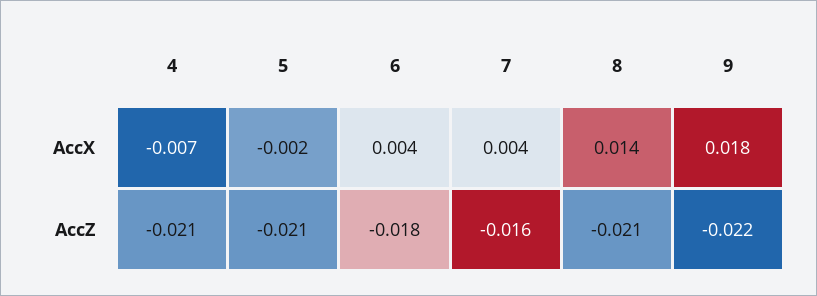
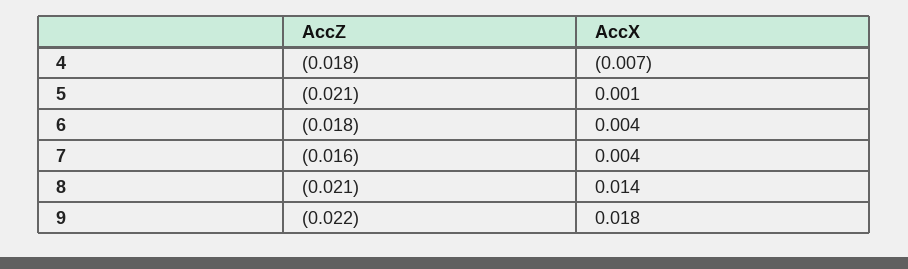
  {
    "4": {
      "AccX": -0.007,
-     "AccZ": -0.021
+     "AccZ": -0.018
    },
    "5": {
-     "AccX": -0.002,
+     "AccX": 0.001,
      "AccZ": -0.021
    },
    "6": {
      "AccX": 0.004,
      "AccZ": -0.018
    },
    "7": {
      "AccX": 0.004,
      "AccZ": -0.016
    },
    "8": {
      "AccX": 0.014,
      "AccZ": -0.021
    },
    "9": {
      "AccX": 0.018,
      "AccZ": -0.022
    }
  }

